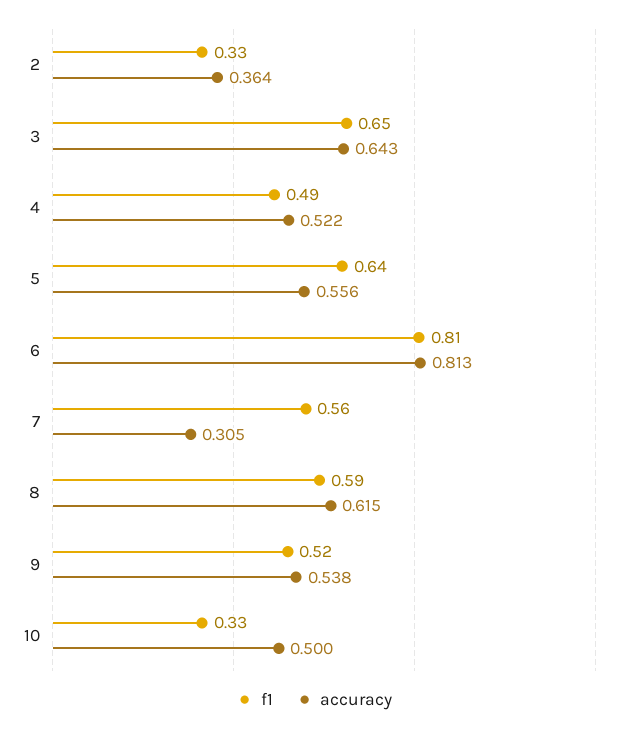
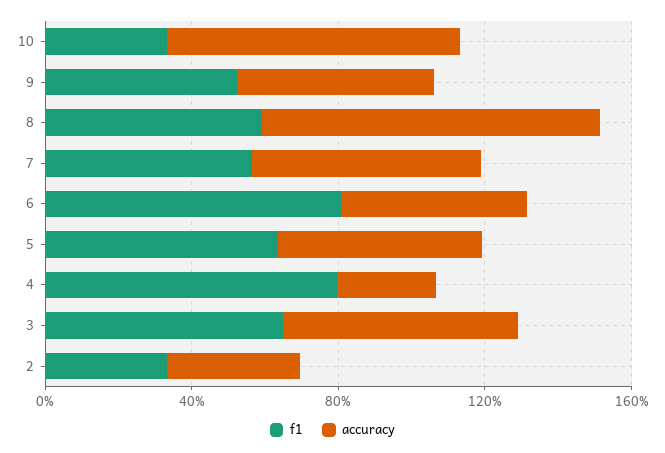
  {
    "f1": {
      "2": 0.33,
      "3": 0.65,
-     "4": 0.49,
+     "4": 0.8,
      "5": 0.64,
      "6": 0.81,
      "7": 0.56,
      "8": 0.59,
      "9": 0.52,
      "10": 0.33
    },
    "accuracy": {
      "2": 0.364,
      "3": 0.643,
-     "4": 0.522,
+     "4": 0.3,
      "5": 0.556,
-     "6": 0.813,
+     "6": 0.5,
-     "7": 0.305,
+     "7": 0.6,
-     "8": 0.615,
+     "8": 0.9,
      "9": 0.538,
-     "10": 0.5
+     "10": 0.8
    }
  }

